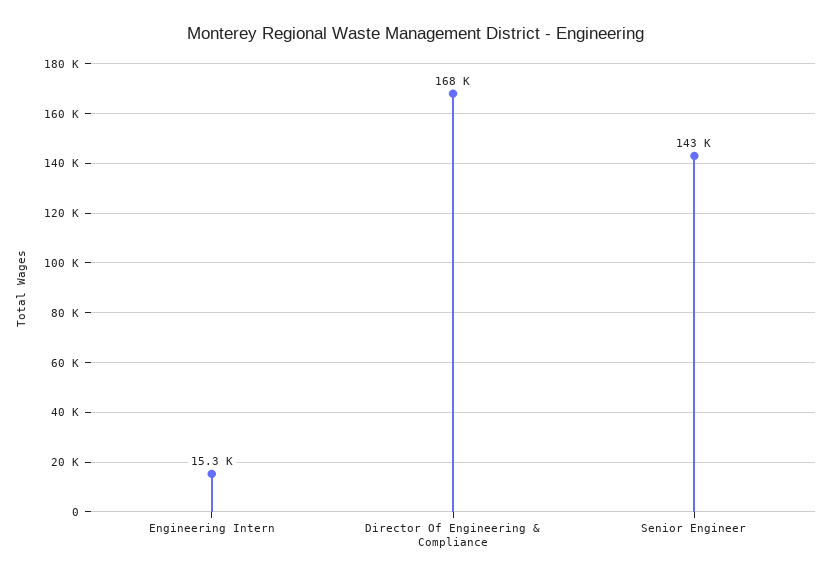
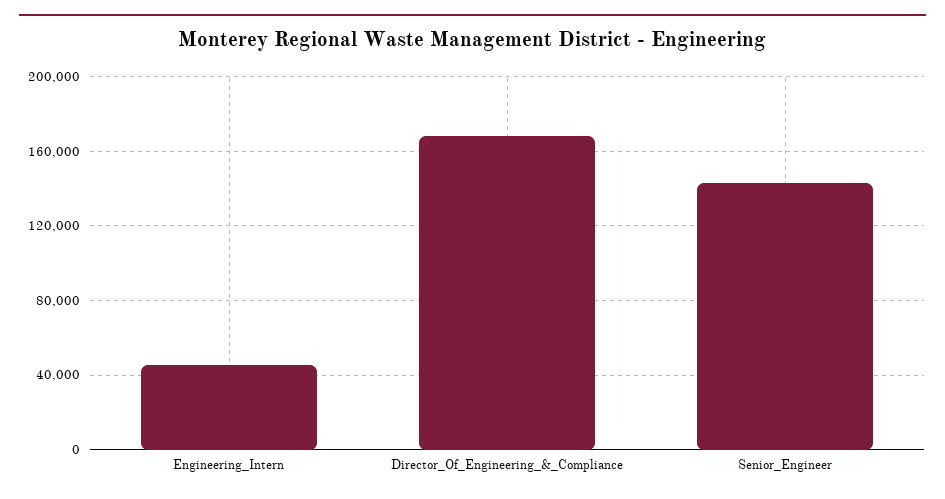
  {
-   "Engineering Intern": 15300,
+   "Engineering Intern": 45000,
    "Director Of Engineering & Compliance": 168000,
    "Senior Engineer": 143000
  }

